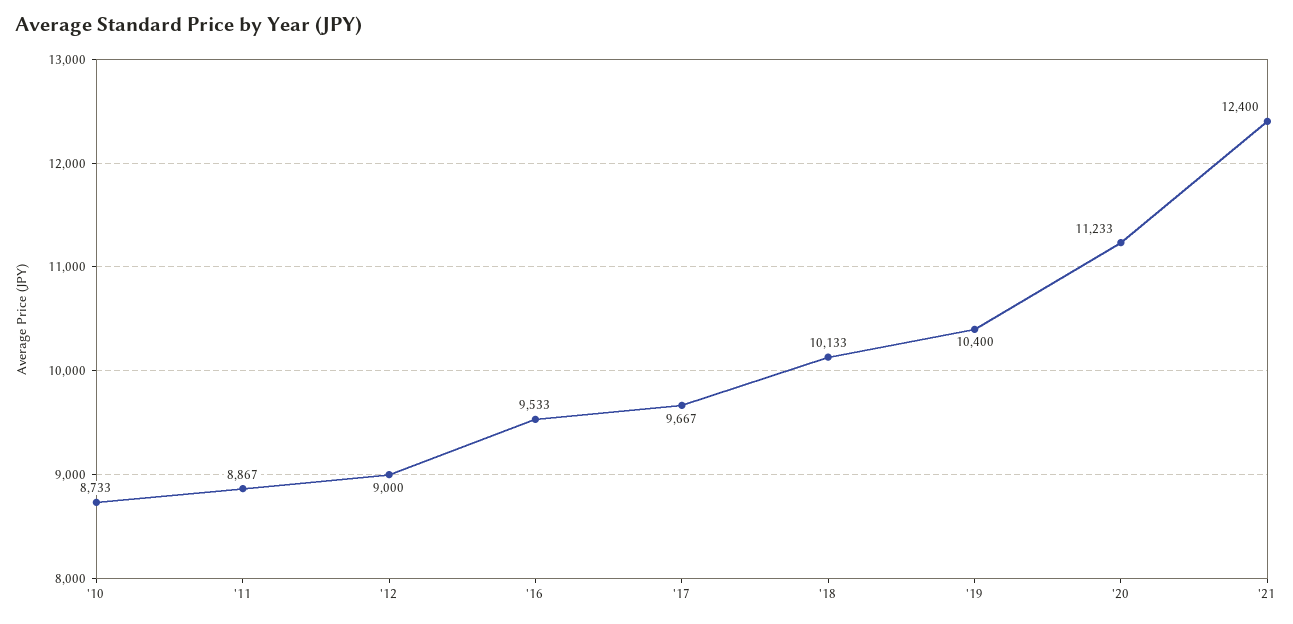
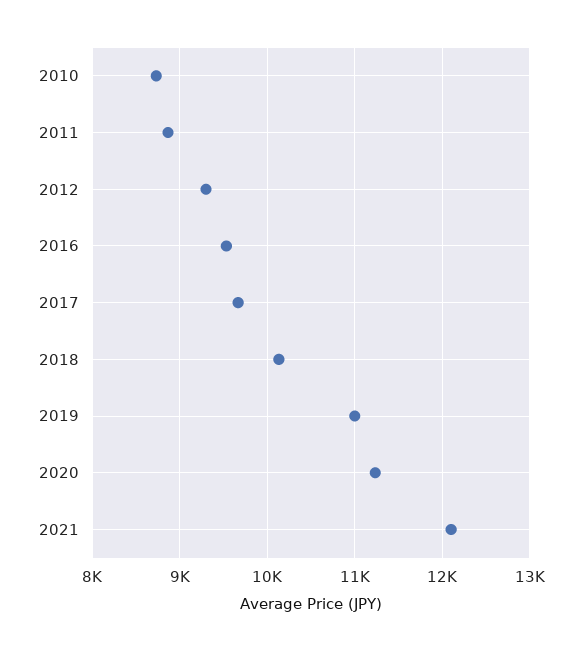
  {
    "'10": 8733,
    "'11": 8867,
-   "'12": 9000,
+   "'12": 9300,
    "'16": 9533,
    "'17": 9667,
    "'18": 10133,
-   "'19": 10400,
+   "'19": 11000,
    "'20": 11233,
-   "'21": 12400
+   "'21": 12100
  }

